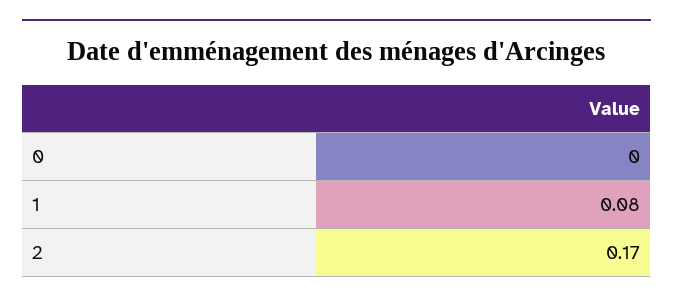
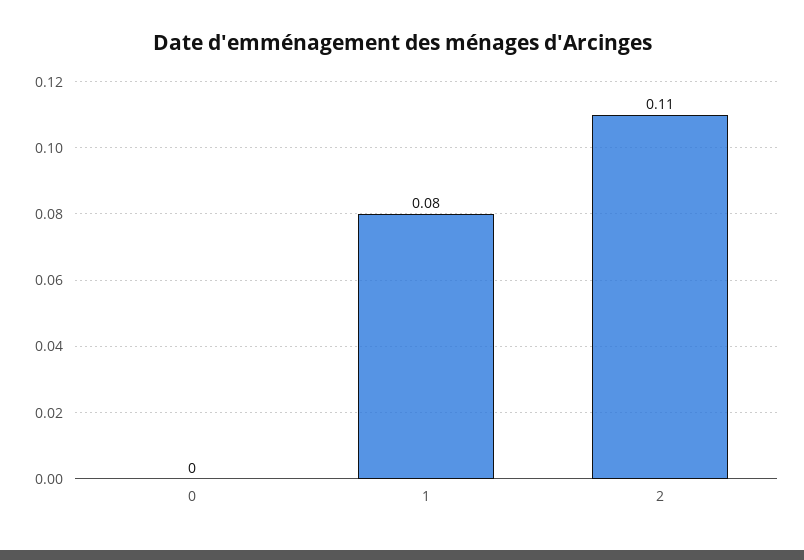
  {
    "0": 0,
    "1": 0.08,
-   "2": 0.17
+   "2": 0.11
  }

